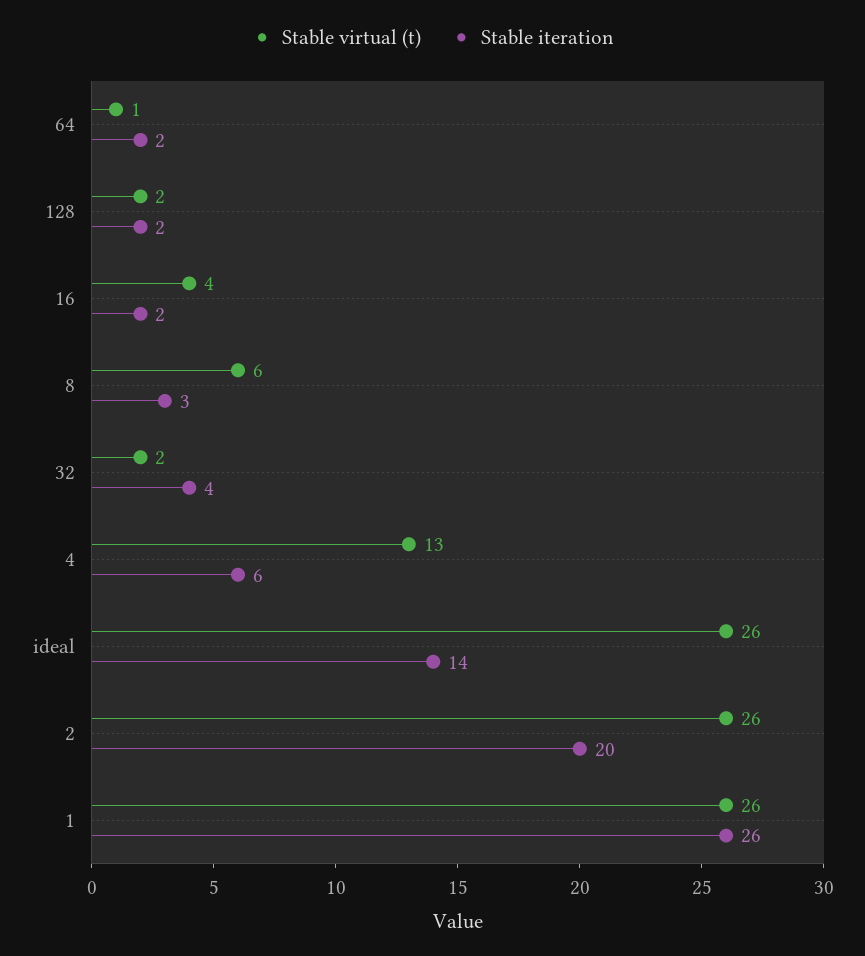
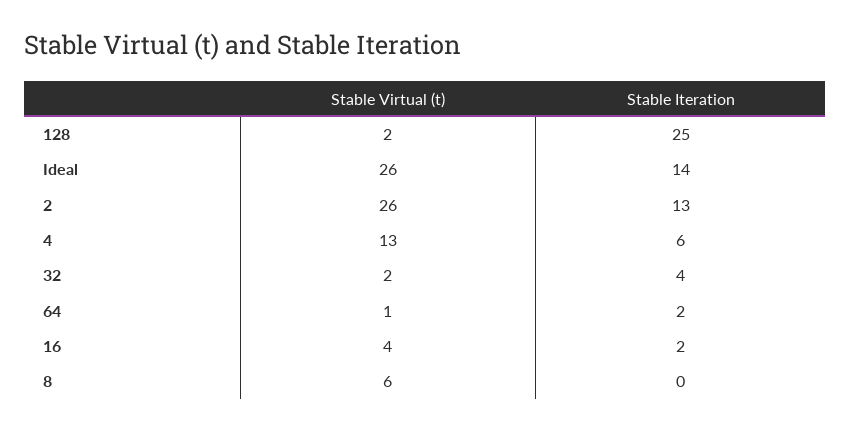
  {
    "Stable virtual (t)": {
      "64": 1,
      "128": 2,
      "16": 4,
      "8": 6,
      "32": 2,
      "4": 13,
      "ideal": 26,
-     "2": 26,
+     "2": 26
-     "1": 26
    },
    "Stable iteration": {
      "64": 2,
-     "128": 2,
+     "128": 25,
      "16": 2,
-     "8": 3,
+     "8": 0,
      "32": 4,
      "4": 6,
      "ideal": 14,
-     "2": 20,
+     "2": 13
-     "1": 26
    }
  }

